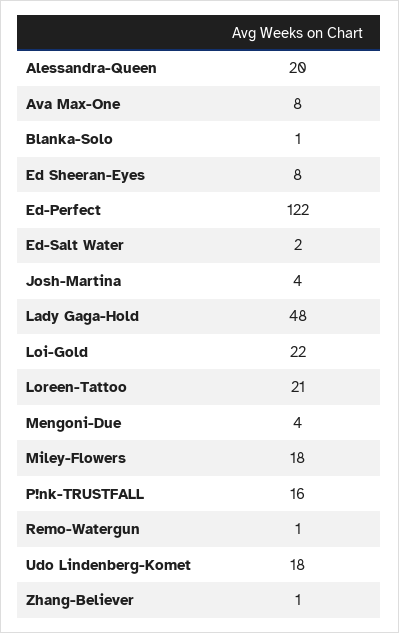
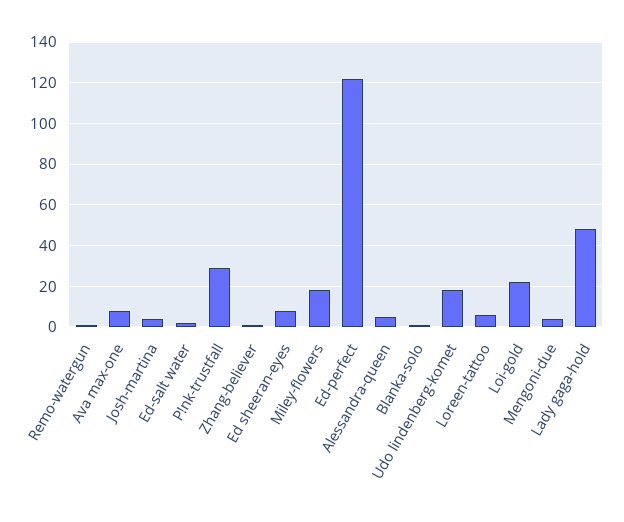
  {
-   "Alessandra-Queen": 20,
+   "Alessandra-Queen": 5,
    "Ava Max-One": 8,
    "Blanka-Solo": 1,
    "Ed Sheeran-Eyes": 8,
    "Ed-Perfect": 122,
    "Ed-Salt Water": 2,
    "Josh-Martina": 4,
    "Lady Gaga-Hold": 48,
    "Loi-Gold": 22,
-   "Loreen-Tattoo": 21,
+   "Loreen-Tattoo": 5,
    "Mengoni-Due": 4,
    "Miley-Flowers": 18,
-   "P!nk-TRUSTFALL": 16,
+   "P!nk-TRUSTFALL": 30,
    "Remo-Watergun": 1,
    "Udo Lindenberg-Komet": 18,
    "Zhang-Believer": 1
  }

